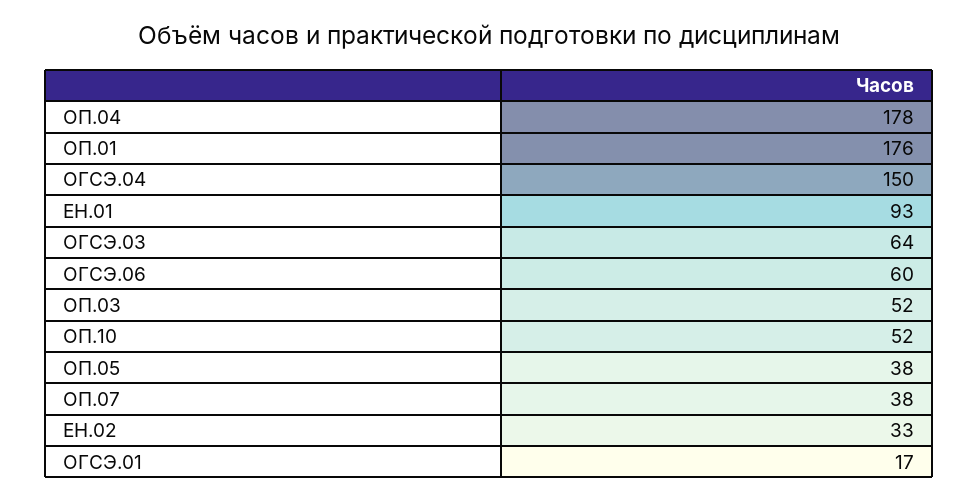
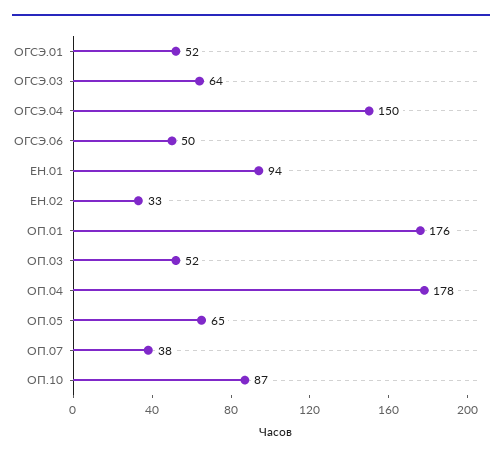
  {
    "ОП.04": 178,
    "ОП.01": 176,
    "ОГСЭ.04": 150,
-   "ЕН.01": 93,
+   "ЕН.01": 94,
    "ОГСЭ.03": 64,
-   "ОГСЭ.06": 60,
+   "ОГСЭ.06": 50,
    "ОП.03": 52,
-   "ОП.10": 52,
+   "ОП.10": 87,
-   "ОП.05": 38,
+   "ОП.05": 65,
    "ОП.07": 38,
    "ЕН.02": 33,
-   "ОГСЭ.01": 17
+   "ОГСЭ.01": 52
  }

